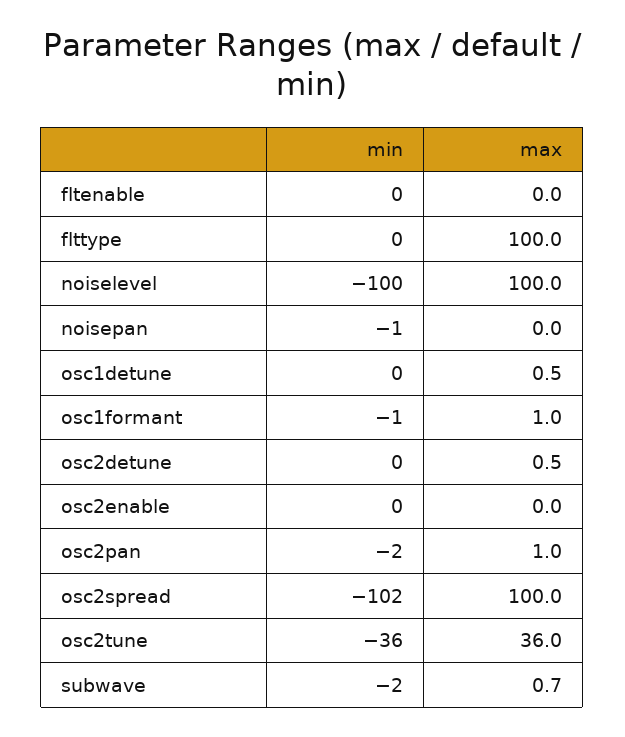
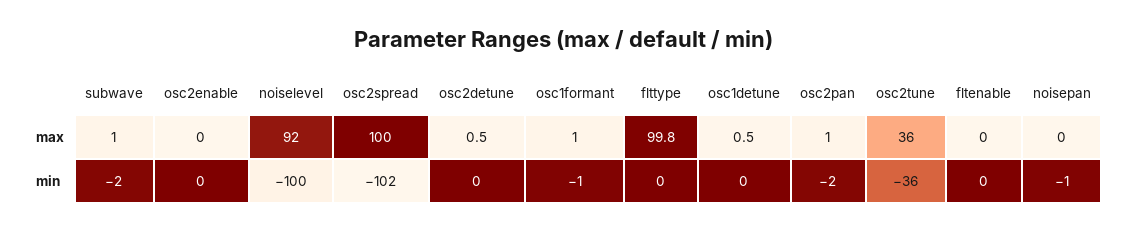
  {
    "min": {
      "fltenable": 0,
      "flttype": 0,
      "noiselevel": -100,
      "noisepan": -1,
      "osc1detune": 0,
      "osc1formant": -1,
      "osc2detune": 0,
      "osc2enable": 0,
      "osc2pan": -2,
      "osc2spread": -102,
      "osc2tune": -36,
      "subwave": -2
    },
    "max": {
      "fltenable": 0,
-     "flttype": 100,
+     "flttype": 99.8,
-     "noiselevel": 100,
+     "noiselevel": 92,
      "noisepan": 0,
      "osc1detune": 0.5,
      "osc1formant": 1,
      "osc2detune": 0.5,
      "osc2enable": 0,
      "osc2pan": 1,
      "osc2spread": 100,
      "osc2tune": 36,
-     "subwave": 0.7
+     "subwave": 1
    }
  }

